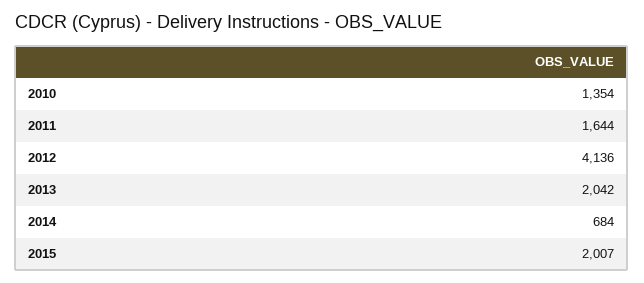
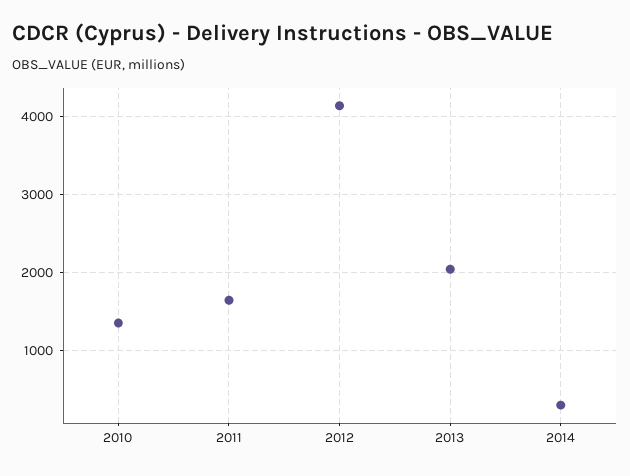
  {
    "2010": 1354,
    "2011": 1644,
    "2012": 4136,
    "2013": 2042,
-   "2014": 684,
+   "2014": 300
-   "2015": 2007
  }

